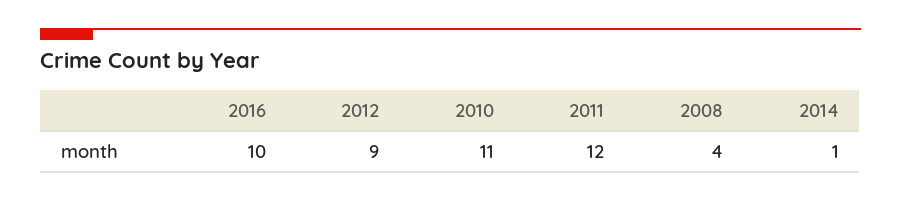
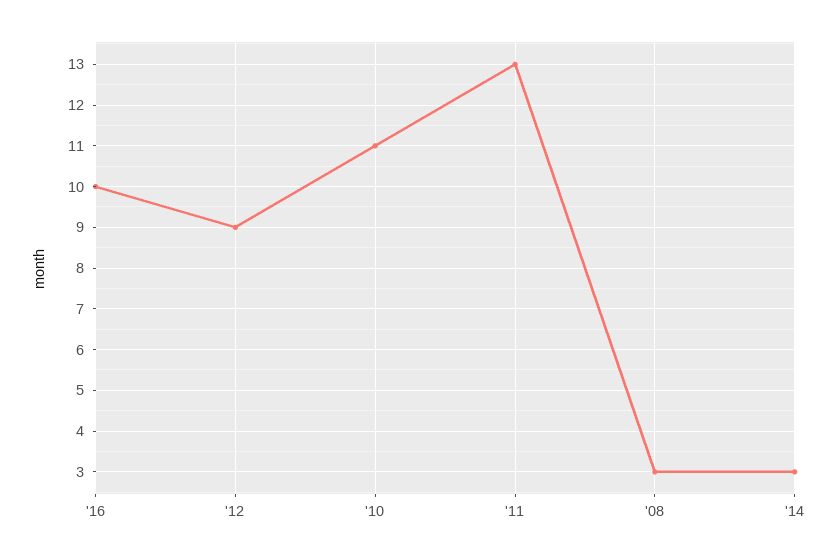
  {
    "2016": 10,
    "2012": 9,
    "2010": 11,
-   "2011": 12,
+   "2011": 13,
-   "2008": 4,
+   "2008": 3,
-   "2014": 1
+   "2014": 3
  }

